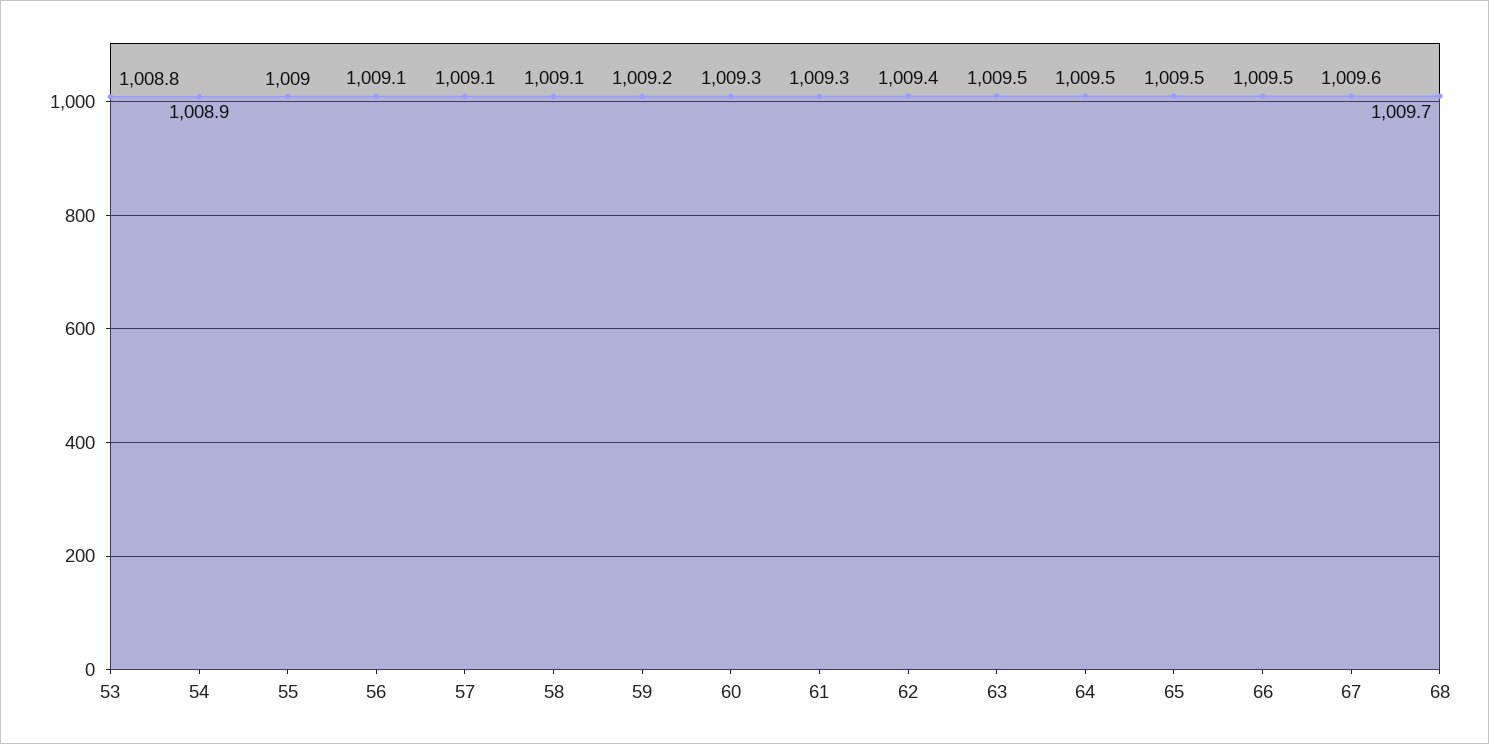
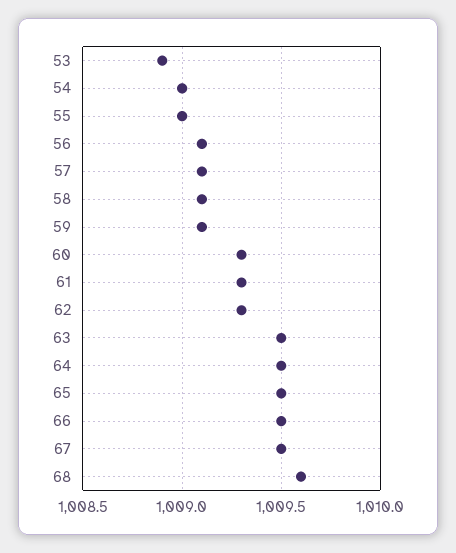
  {
-   "53": 1008.8,
+   "53": 1008.9,
-   "54": 1008.9,
+   "54": 1009,
    "55": 1009,
    "56": 1009.1,
    "57": 1009.1,
    "58": 1009.1,
-   "59": 1009.2,
+   "59": 1009.1,
    "60": 1009.3,
    "61": 1009.3,
-   "62": 1009.4,
+   "62": 1009.3,
    "63": 1009.5,
    "64": 1009.5,
    "65": 1009.5,
    "66": 1009.5,
-   "67": 1009.6,
+   "67": 1009.5,
-   "68": 1009.7
+   "68": 1009.6
  }

